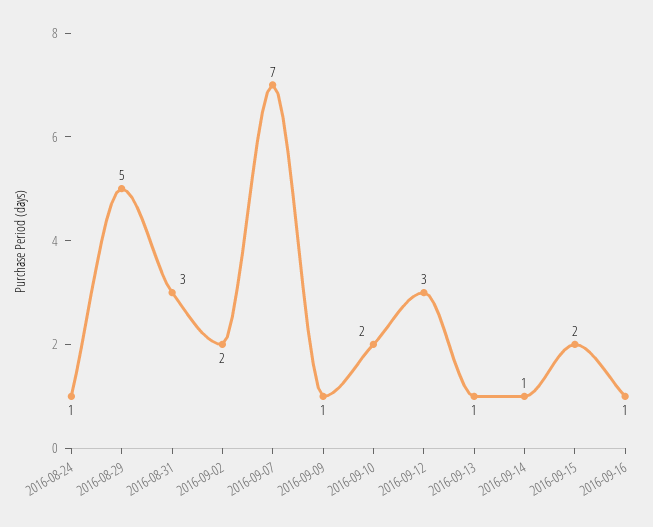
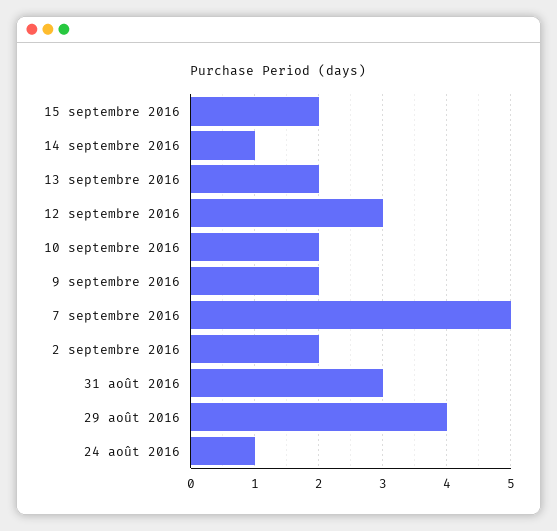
  {
    "2016-08-24": 1,
-   "2016-08-29": 5,
+   "2016-08-29": 4,
    "2016-08-31": 3,
    "2016-09-02": 2,
-   "2016-09-07": 7,
+   "2016-09-07": 5,
-   "2016-09-09": 1,
+   "2016-09-09": 2,
    "2016-09-10": 2,
    "2016-09-12": 3,
-   "2016-09-13": 1,
+   "2016-09-13": 2,
    "2016-09-14": 1,
-   "2016-09-15": 2,
+   "2016-09-15": 2
-   "2016-09-16": 1
  }

